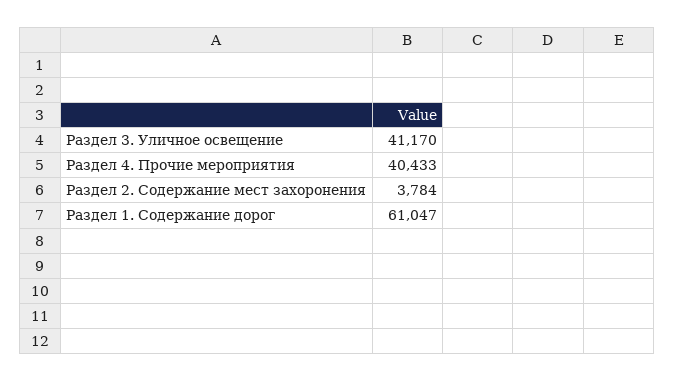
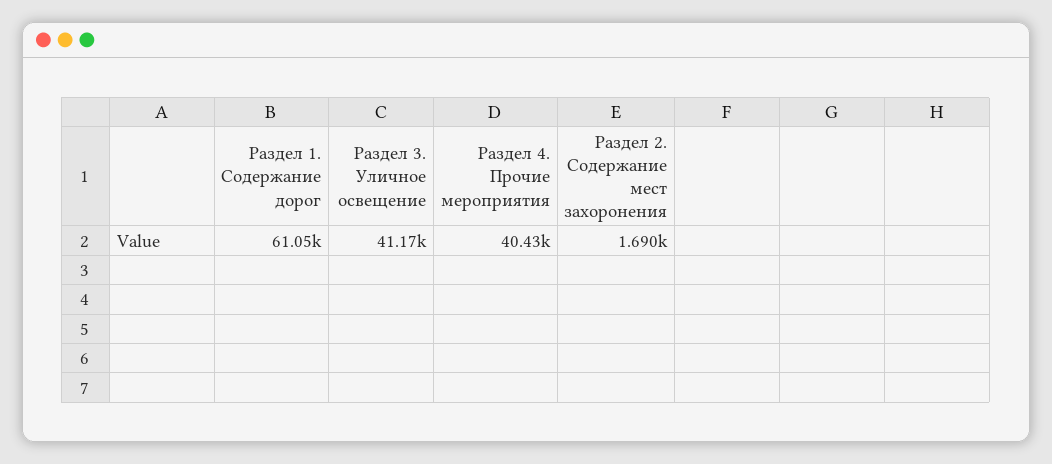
  {
    "Раздел 3. Уличное освещение": 41170,
    "Раздел 4. Прочие мероприятия": 40433,
-   "Раздел 2. Содержание мест захоронения": 3784,
+   "Раздел 2. Содержание мест захоронения": 1690,
    "Раздел 1. Содержание дорог": 61047
  }

